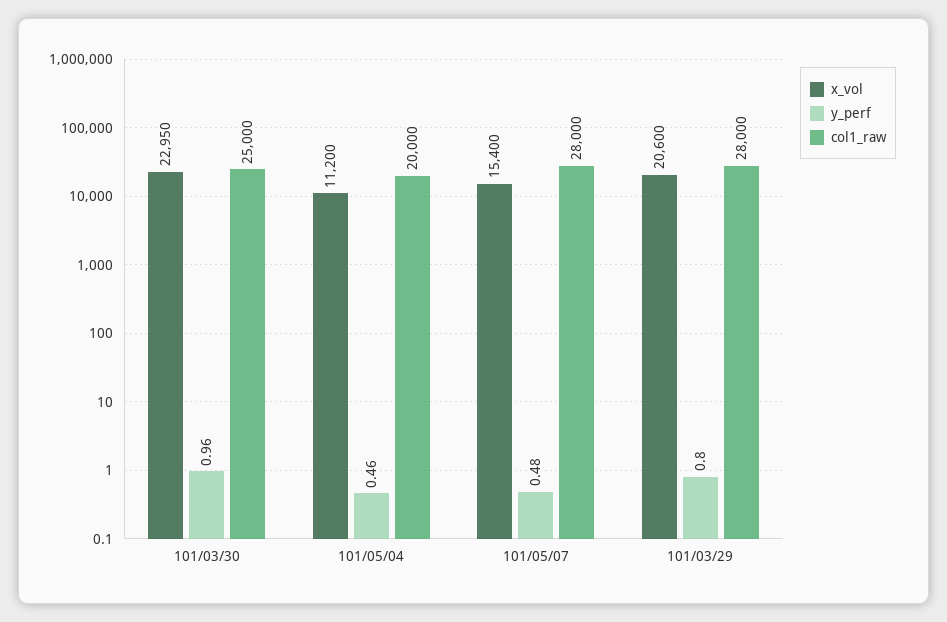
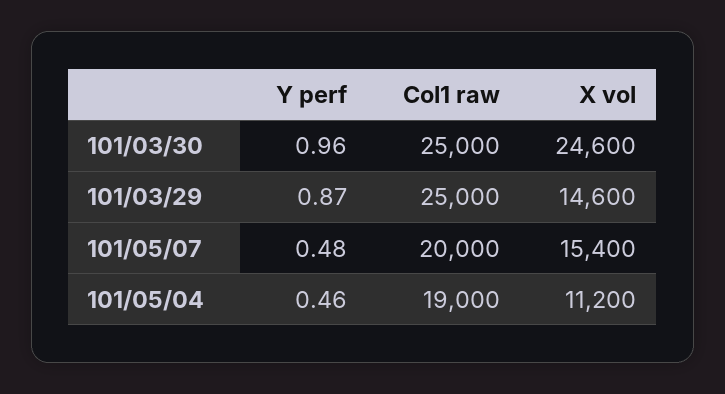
  {
    "x_vol": {
-     "101/03/30": 22950,
+     "101/03/30": 24600,
      "101/05/04": 11200,
      "101/05/07": 15400,
-     "101/03/29": 20600
+     "101/03/29": 14600
    },
    "y_perf": {
      "101/03/30": 0.96,
      "101/05/04": 0.46,
      "101/05/07": 0.48,
-     "101/03/29": 0.8
+     "101/03/29": 0.87
    },
    "col1_raw": {
      "101/03/30": 25000,
-     "101/05/04": 20000,
+     "101/05/04": 19000,
-     "101/05/07": 28000,
+     "101/05/07": 20000,
-     "101/03/29": 28000
+     "101/03/29": 25000
    }
  }

